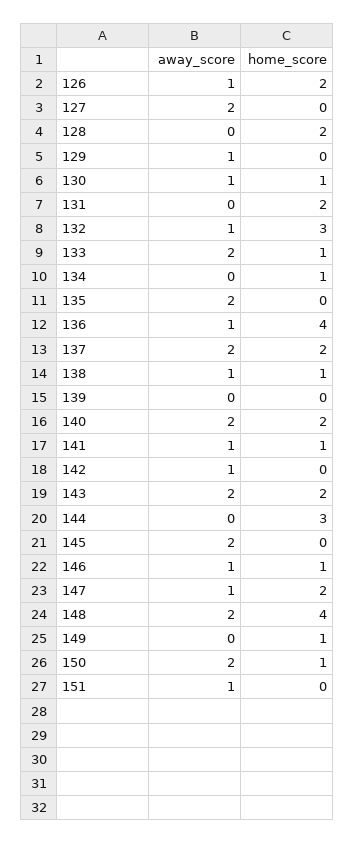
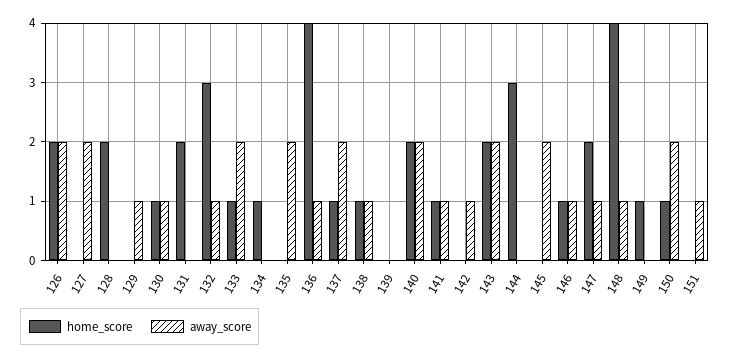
  {
    "away_score": {
-     "126": 1,
+     "126": 2,
      "127": 2,
      "128": 0,
      "129": 1,
      "130": 1,
      "131": 0,
      "132": 1,
      "133": 2,
      "134": 0,
      "135": 2,
      "136": 1,
      "137": 2,
      "138": 1,
      "139": 0,
      "140": 2,
      "141": 1,
      "142": 1,
      "143": 2,
      "144": 0,
      "145": 2,
      "146": 1,
      "147": 1,
-     "148": 2,
+     "148": 1,
      "149": 0,
      "150": 2,
      "151": 1
    },
    "home_score": {
      "126": 2,
      "127": 0,
      "128": 2,
      "129": 0,
      "130": 1,
      "131": 2,
      "132": 3,
      "133": 1,
      "134": 1,
      "135": 0,
      "136": 4,
-     "137": 2,
+     "137": 1,
      "138": 1,
      "139": 0,
      "140": 2,
      "141": 1,
      "142": 0,
      "143": 2,
      "144": 3,
      "145": 0,
      "146": 1,
      "147": 2,
      "148": 4,
      "149": 1,
      "150": 1,
      "151": 0
    }
  }

